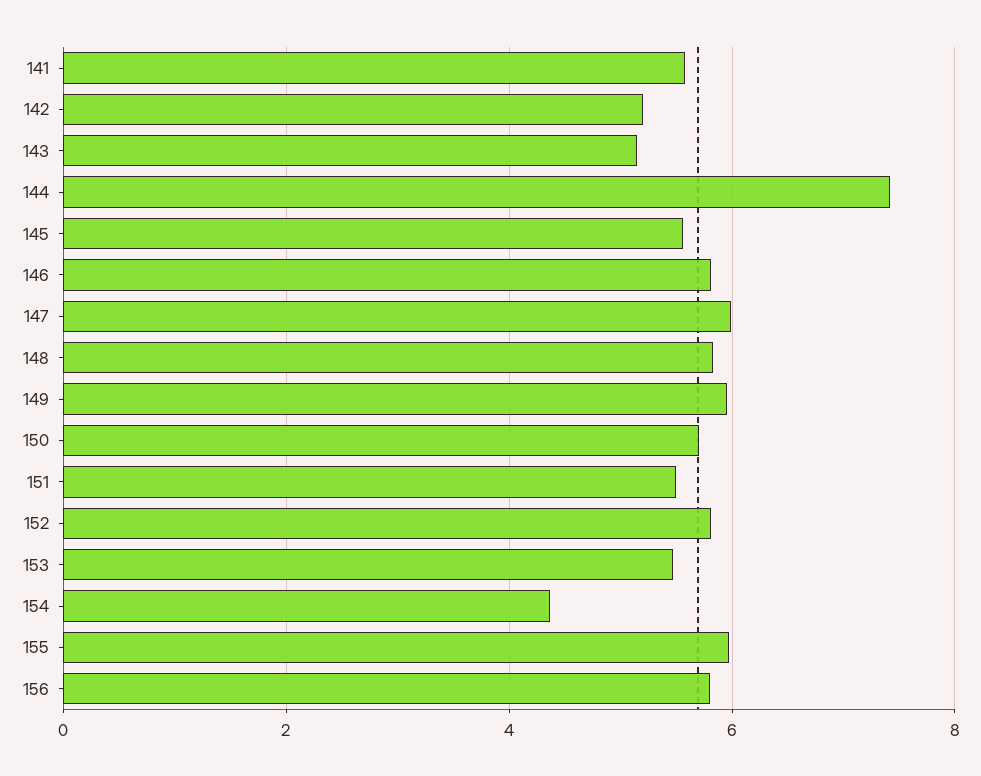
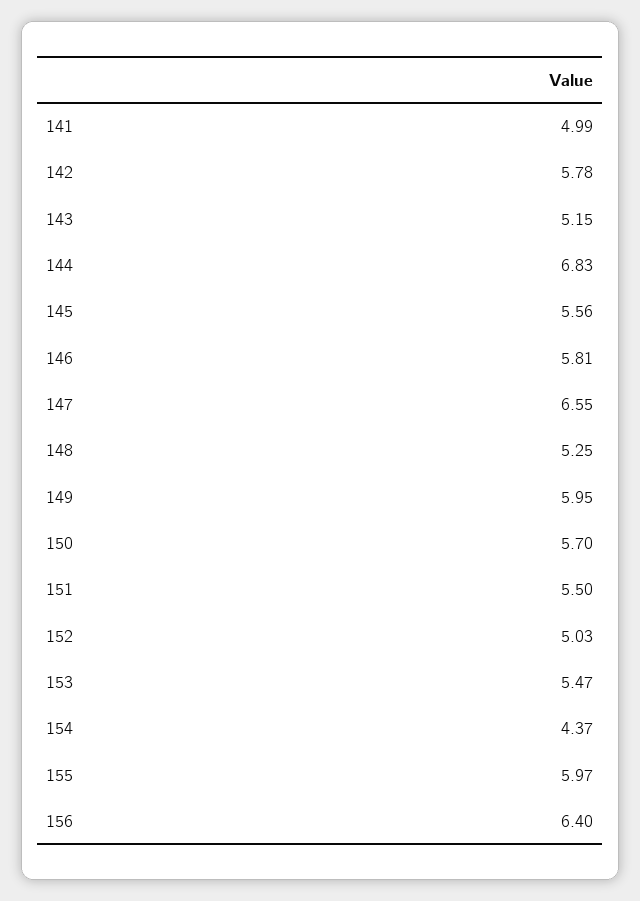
  {
-   "141": 5.6,
+   "141": 4.99,
-   "142": 5.2,
+   "142": 5.78,
    "143": 5.15,
-   "144": 7.4,
+   "144": 6.83,
    "145": 5.56,
    "146": 5.81,
-   "147": 6,
+   "147": 6.55,
-   "148": 5.8,
+   "148": 5.25,
    "149": 5.95,
    "150": 5.7,
    "151": 5.5,
-   "152": 5.8,
+   "152": 5.03,
    "153": 5.47,
    "154": 4.37,
    "155": 5.97,
-   "156": 5.8
+   "156": 6.4
  }

